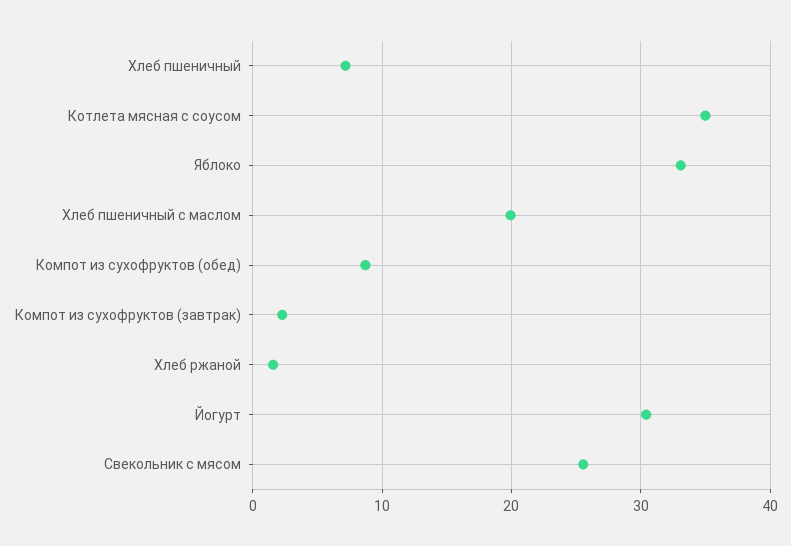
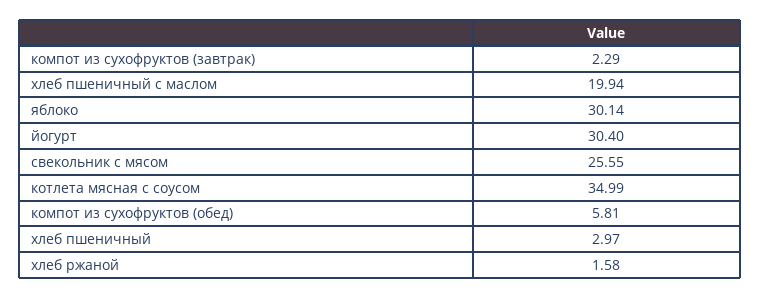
  {
-   "Хлеб пшеничный": 7,
+   "Хлеб пшеничный": 2.97,
    "Котлета мясная с соусом": 34.99,
-   "Яблоко": 33,
+   "Яблоко": 30.14,
    "Хлеб пшеничный с маслом": 19.94,
-   "Компот из сухофруктов (обед)": 9,
+   "Компот из сухофруктов (обед)": 5.81,
    "Компот из сухофруктов (завтрак)": 2.29,
    "Хлеб ржаной": 1.58,
    "Йогурт": 30.4,
    "Свекольник с мясом": 25.55
  }

